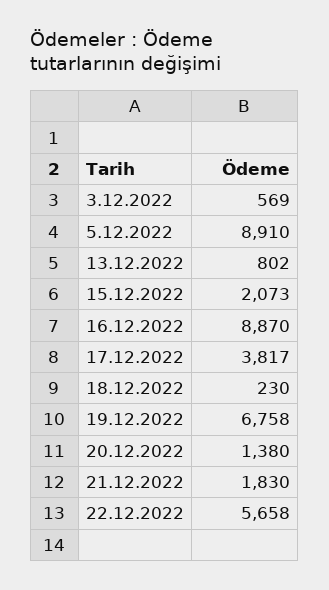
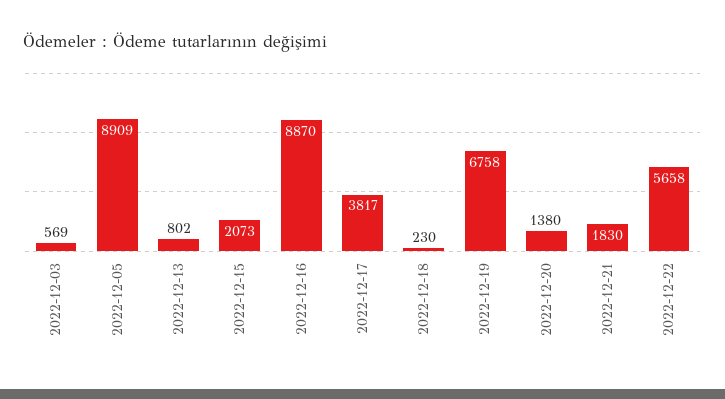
  {
    "3.12.2022": 569,
-   "5.12.2022": 8910,
+   "5.12.2022": 8909,
    "13.12.2022": 802,
    "15.12.2022": 2073,
    "16.12.2022": 8870,
    "17.12.2022": 3817,
    "18.12.2022": 230,
    "19.12.2022": 6758,
    "20.12.2022": 1380,
    "21.12.2022": 1830,
    "22.12.2022": 5658
  }

